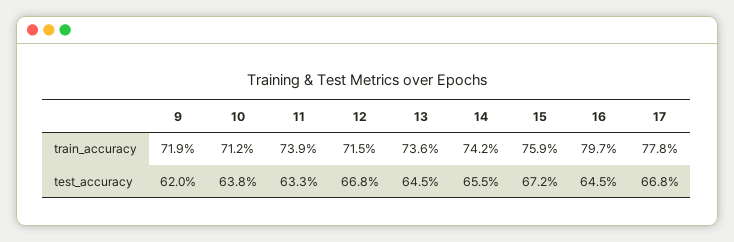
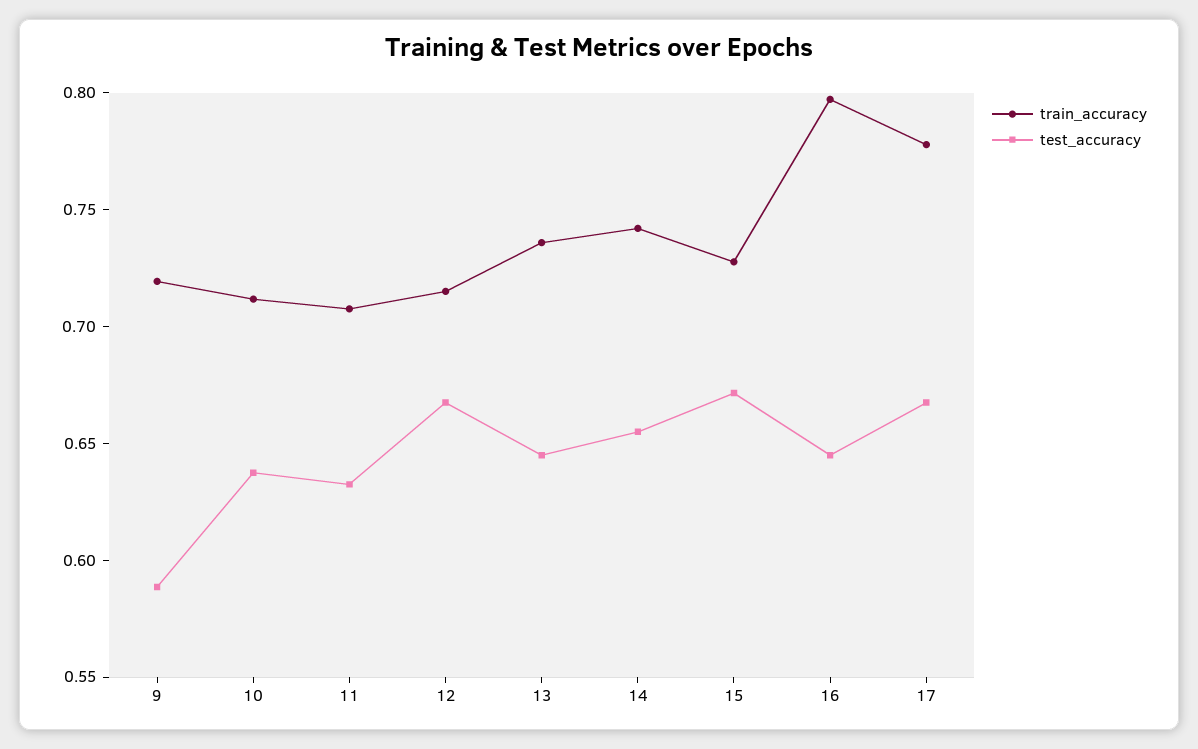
  {
    "train_accuracy": {
      "9": 0.719,
      "10": 0.712,
-     "11": 0.739,
+     "11": 0.71,
      "12": 0.715,
      "13": 0.736,
      "14": 0.742,
-     "15": 0.759,
+     "15": 0.73,
      "16": 0.797,
      "17": 0.778
    },
    "test_accuracy": {
-     "9": 0.62,
+     "9": 0.59,
      "10": 0.638,
      "11": 0.633,
      "12": 0.668,
      "13": 0.645,
      "14": 0.655,
      "15": 0.672,
      "16": 0.645,
      "17": 0.668
    }
  }

